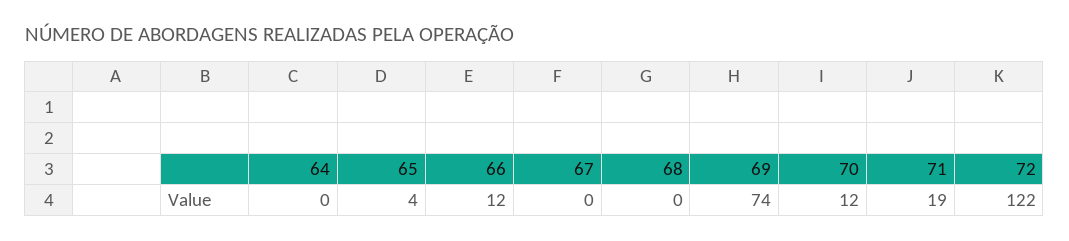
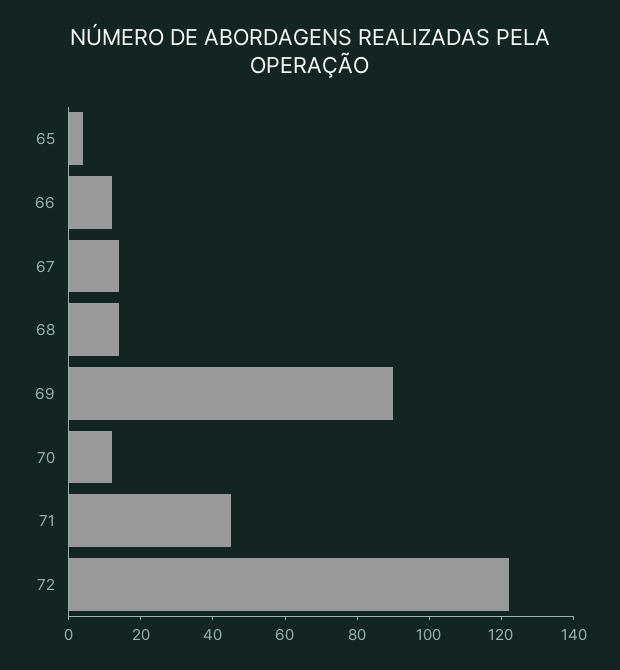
  {
-   "64": 0,
    "65": 4,
    "66": 12,
-   "67": 0,
+   "67": 15,
-   "68": 0,
+   "68": 15,
-   "69": 74,
+   "69": 90,
    "70": 12,
-   "71": 19,
+   "71": 45,
    "72": 122
  }

